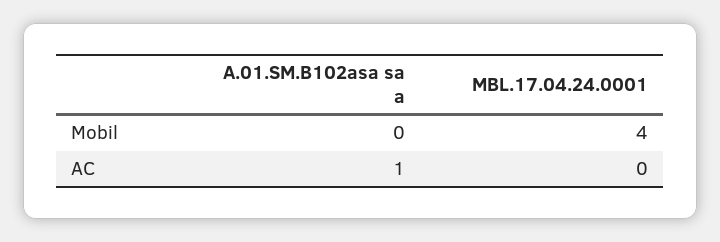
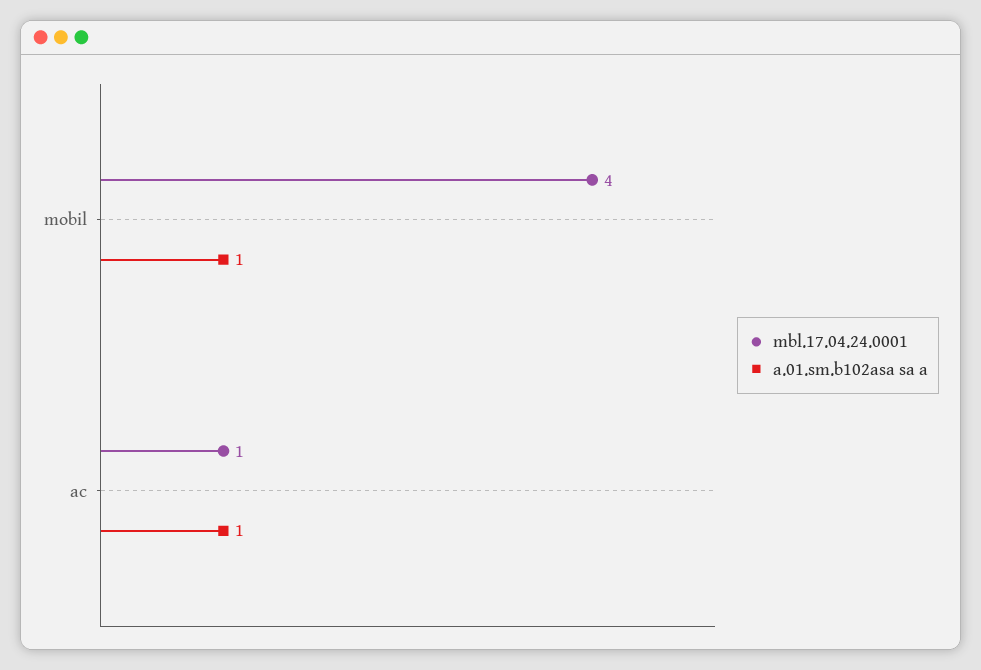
  {
    "A.01.SM.B102asa sa a": {
-     "Mobil": 0,
+     "Mobil": 1,
      "AC": 1
    },
    "MBL.17.04.24.0001": {
      "Mobil": 4,
-     "AC": 0
+     "AC": 1
    }
  }

